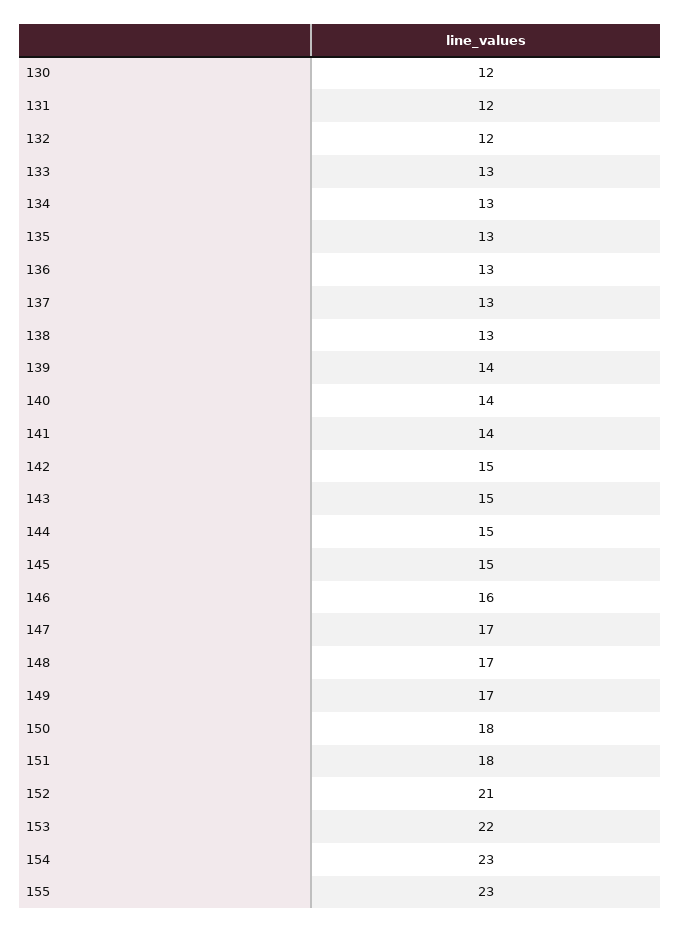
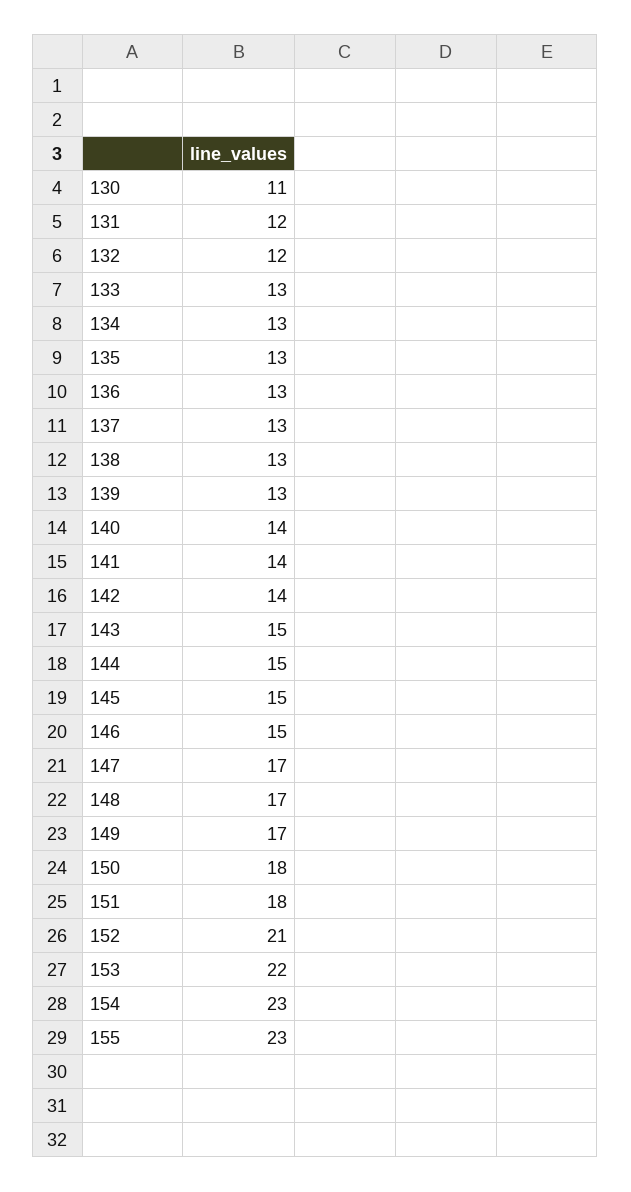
  {
-   "130": 12,
+   "130": 11,
    "131": 12,
    "132": 12,
    "133": 13,
    "134": 13,
    "135": 13,
    "136": 13,
    "137": 13,
    "138": 13,
-   "139": 14,
+   "139": 13,
    "140": 14,
    "141": 14,
-   "142": 15,
+   "142": 14,
    "143": 15,
    "144": 15,
    "145": 15,
-   "146": 16,
+   "146": 15,
    "147": 17,
    "148": 17,
    "149": 17,
    "150": 18,
    "151": 18,
    "152": 21,
    "153": 22,
    "154": 23,
    "155": 23
  }

